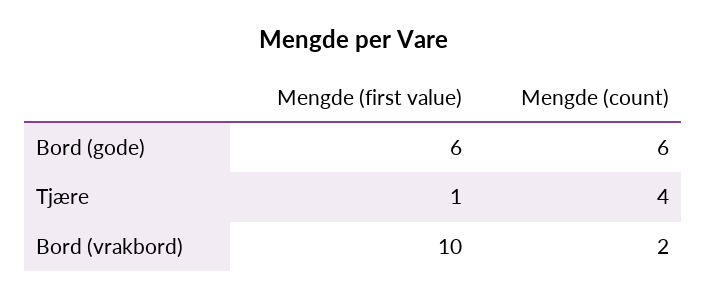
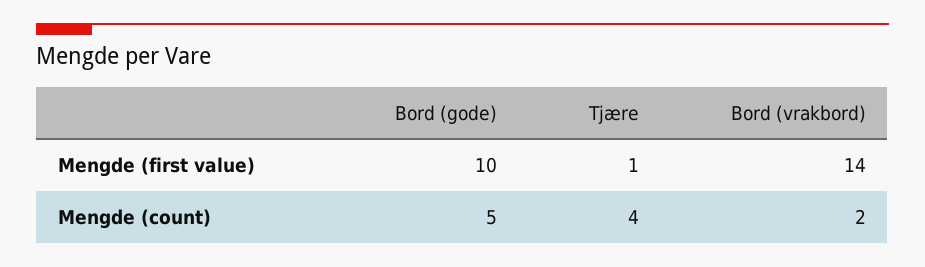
  {
    "Mengde (first value)": {
-     "Bord (gode)": 6,
+     "Bord (gode)": 10,
      "Tjære": 1,
-     "Bord (vrakbord)": 10
+     "Bord (vrakbord)": 14
    },
    "Mengde (count)": {
-     "Bord (gode)": 6,
+     "Bord (gode)": 5,
      "Tjære": 4,
      "Bord (vrakbord)": 2
    }
  }

